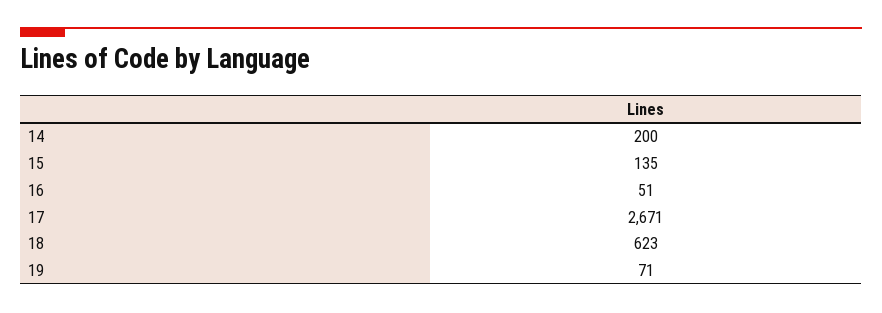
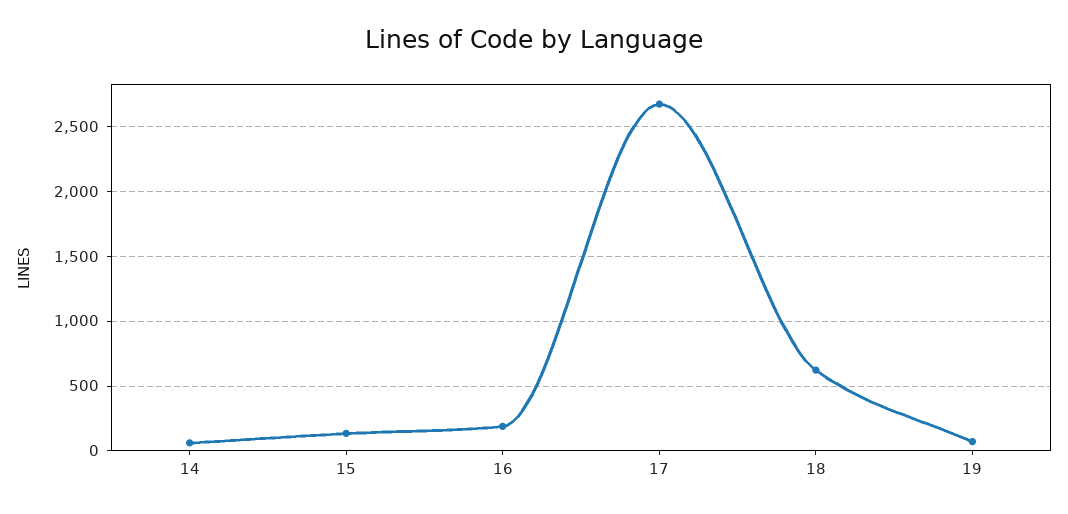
  {
-   "14": 200,
+   "14": 50,
    "15": 135,
-   "16": 51,
+   "16": 200,
    "17": 2671,
    "18": 623,
    "19": 71
  }

